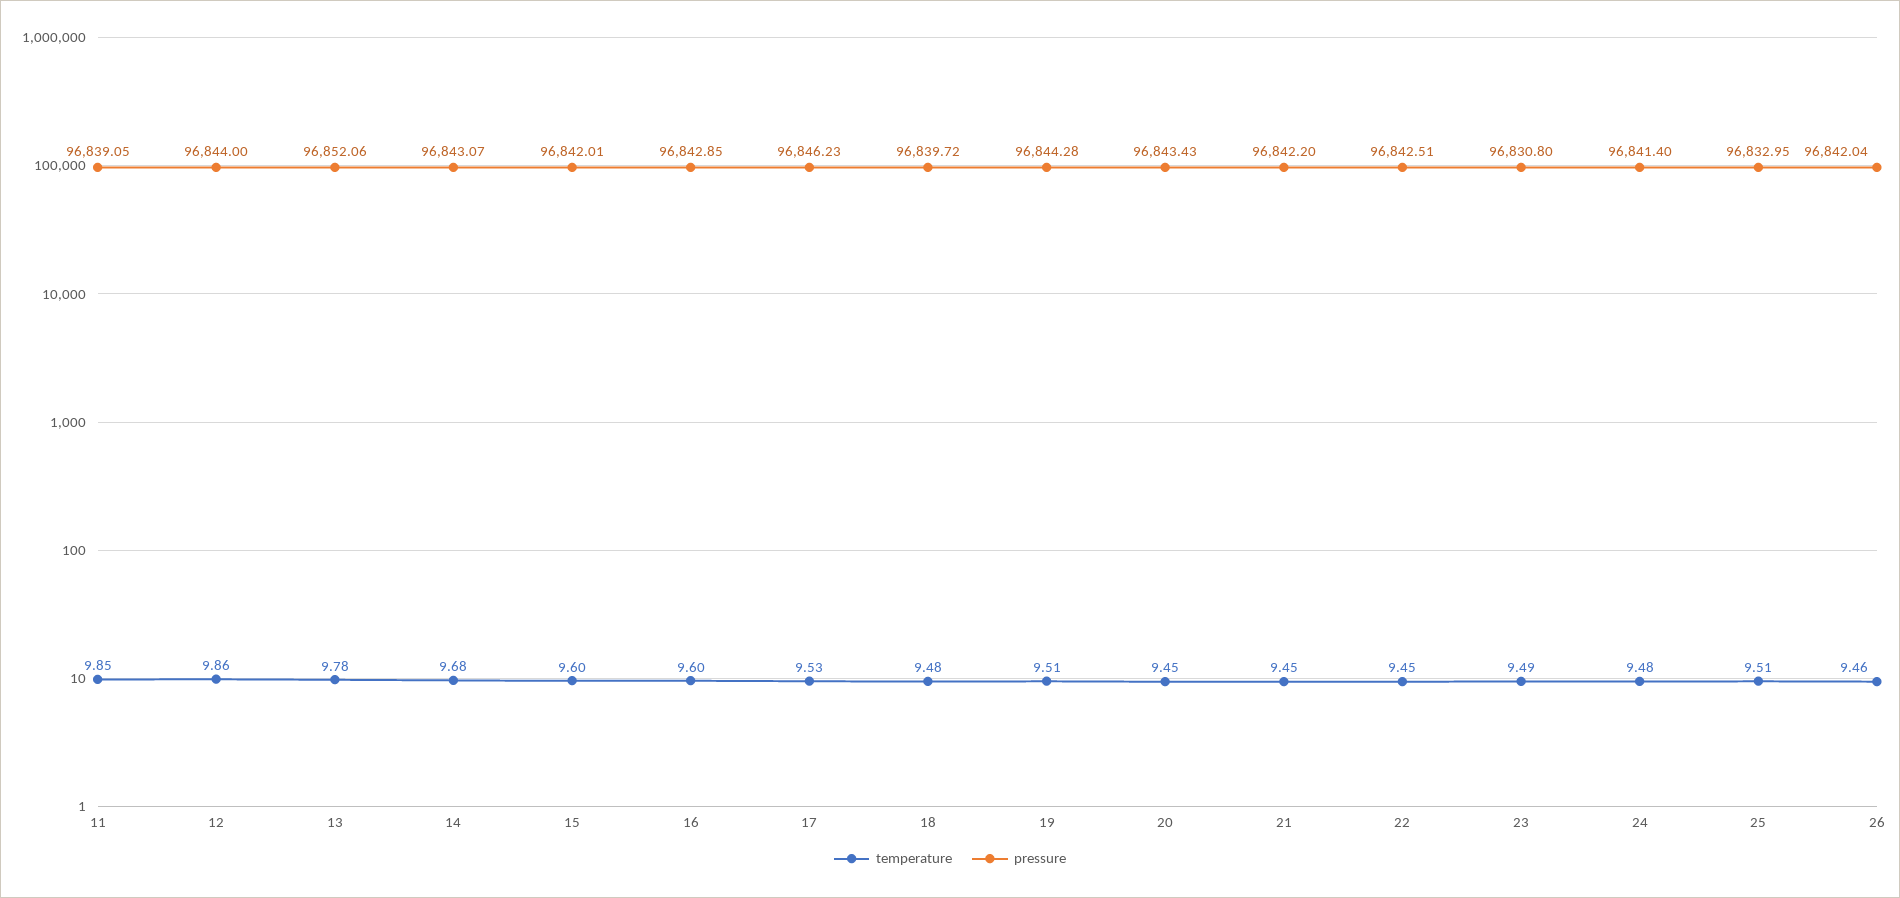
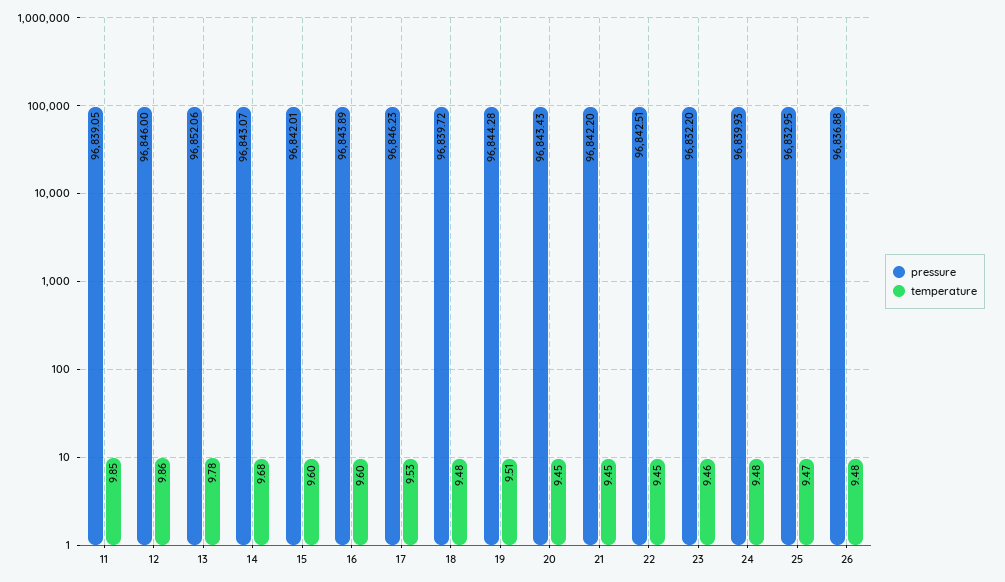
  {
    "temperature": {
      "11": 9.85,
      "12": 9.86,
      "13": 9.78,
      "14": 9.68,
      "15": 9.6,
      "16": 9.6,
      "17": 9.53,
      "18": 9.48,
      "19": 9.51,
      "20": 9.45,
      "21": 9.45,
      "22": 9.45,
-     "23": 9.49,
+     "23": 9.46,
      "24": 9.48,
-     "25": 9.51,
+     "25": 9.47,
-     "26": 9.46
+     "26": 9.48
    },
    "pressure": {
      "11": 96839.05,
-     "12": 96844,
+     "12": 96846,
      "13": 96852.06,
      "14": 96843.07,
      "15": 96842.01,
-     "16": 96842.85,
+     "16": 96843.89,
      "17": 96846.23,
      "18": 96839.72,
      "19": 96844.28,
      "20": 96843.43,
      "21": 96842.2,
      "22": 96842.51,
-     "23": 96830.8,
+     "23": 96832.2,
-     "24": 96841.4,
+     "24": 96839.93,
      "25": 96832.95,
-     "26": 96842.04
+     "26": 96836.88
    }
  }

